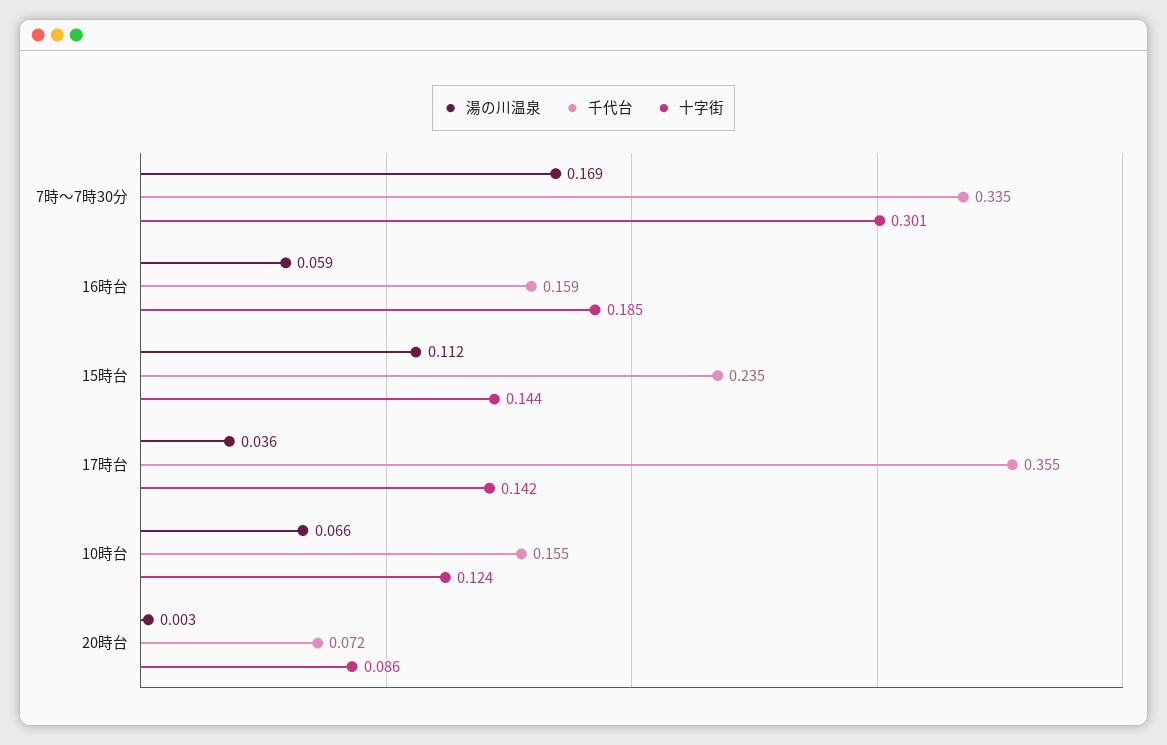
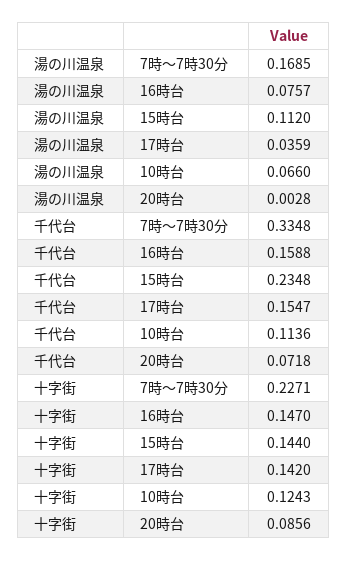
  {
    "湯の川温泉": {
      "7時～7時30分": 0.1685,
-     "16時台": 0.059,
+     "16時台": 0.0757,
      "15時台": 0.112,
      "17時台": 0.0359,
      "10時台": 0.066,
      "20時台": 0.0028
    },
    "千代台": {
      "7時～7時30分": 0.3348,
      "16時台": 0.1588,
      "15時台": 0.2348,
-     "17時台": 0.355,
+     "17時台": 0.1547,
-     "10時台": 0.155,
+     "10時台": 0.1136,
      "20時台": 0.0718
    },
    "十字街": {
-     "7時～7時30分": 0.301,
+     "7時～7時30分": 0.2271,
-     "16時台": 0.185,
+     "16時台": 0.147,
      "15時台": 0.144,
      "17時台": 0.142,
      "10時台": 0.1243,
      "20時台": 0.0856
    }
  }

